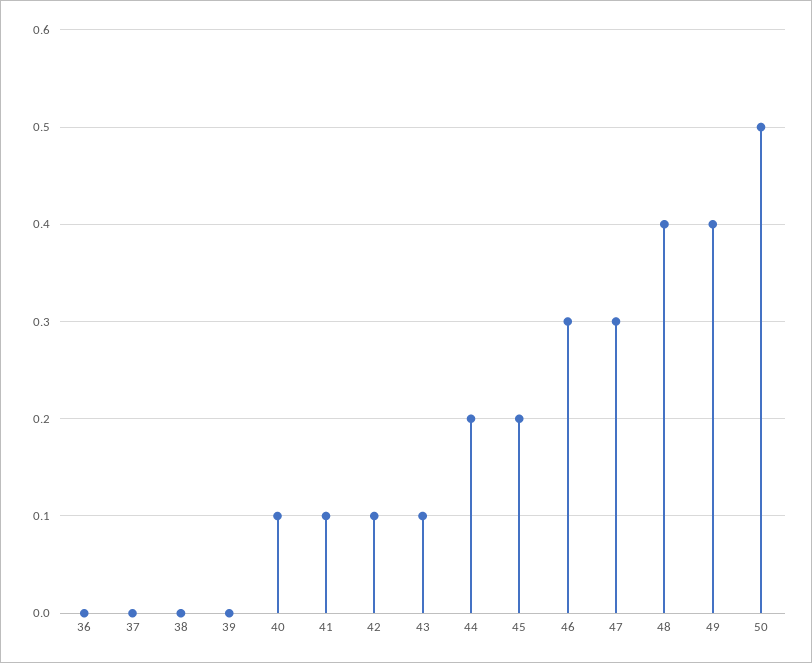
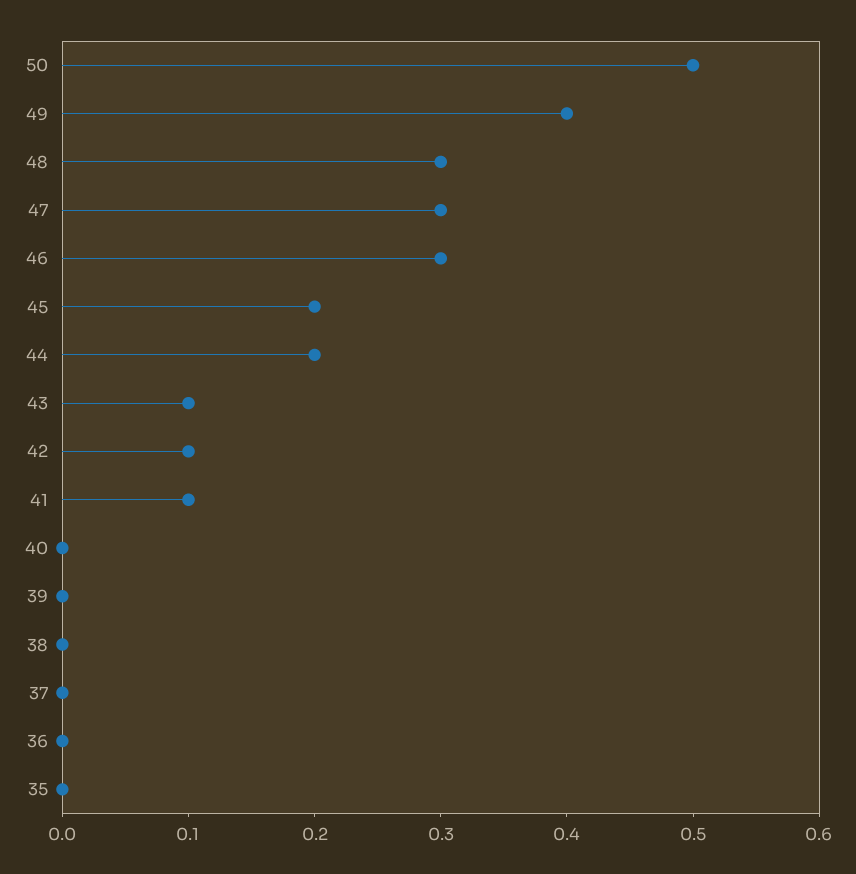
  {
    "36": 0,
    "37": 0,
    "38": 0,
    "39": 0,
-   "40": 0.1,
+   "40": 0,
    "41": 0.1,
    "42": 0.1,
    "43": 0.1,
    "44": 0.2,
    "45": 0.2,
    "46": 0.3,
    "47": 0.3,
-   "48": 0.4,
+   "48": 0.3,
    "49": 0.4,
-   "50": 0.5
+   "50": 0.5,
+   "35": 0
  }

